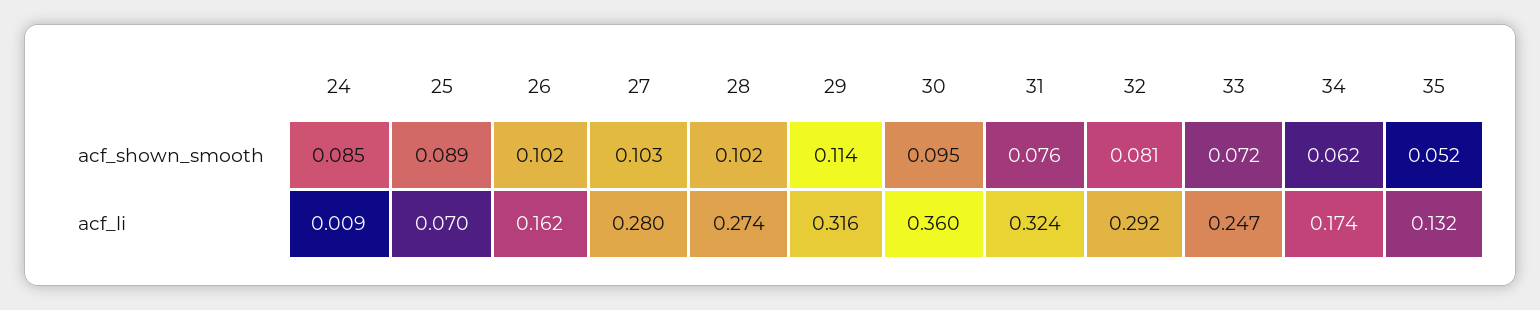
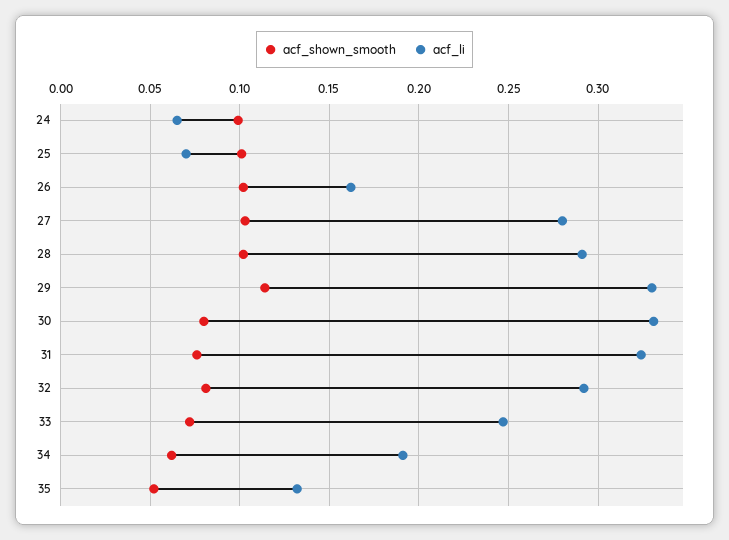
  {
    "acf_shown_smooth": {
-     "24": 0.085,
+     "24": 0.1,
-     "25": 0.089,
+     "25": 0.1,
      "26": 0.102,
      "27": 0.103,
      "28": 0.102,
      "29": 0.114,
-     "30": 0.095,
+     "30": 0.08,
      "31": 0.076,
      "32": 0.081,
      "33": 0.072,
      "34": 0.062,
      "35": 0.052
    },
    "acf_li": {
-     "24": 0.009,
+     "24": 0.065,
      "25": 0.07,
      "26": 0.162,
      "27": 0.28,
-     "28": 0.274,
+     "28": 0.29,
-     "29": 0.316,
+     "29": 0.33,
-     "30": 0.36,
+     "30": 0.33,
      "31": 0.324,
      "32": 0.292,
      "33": 0.247,
-     "34": 0.174,
+     "34": 0.19,
      "35": 0.132
    }
  }

